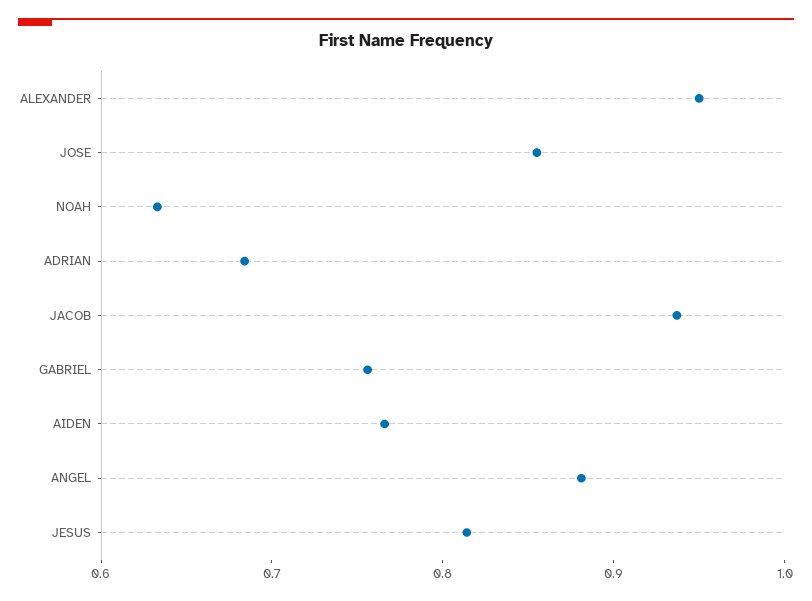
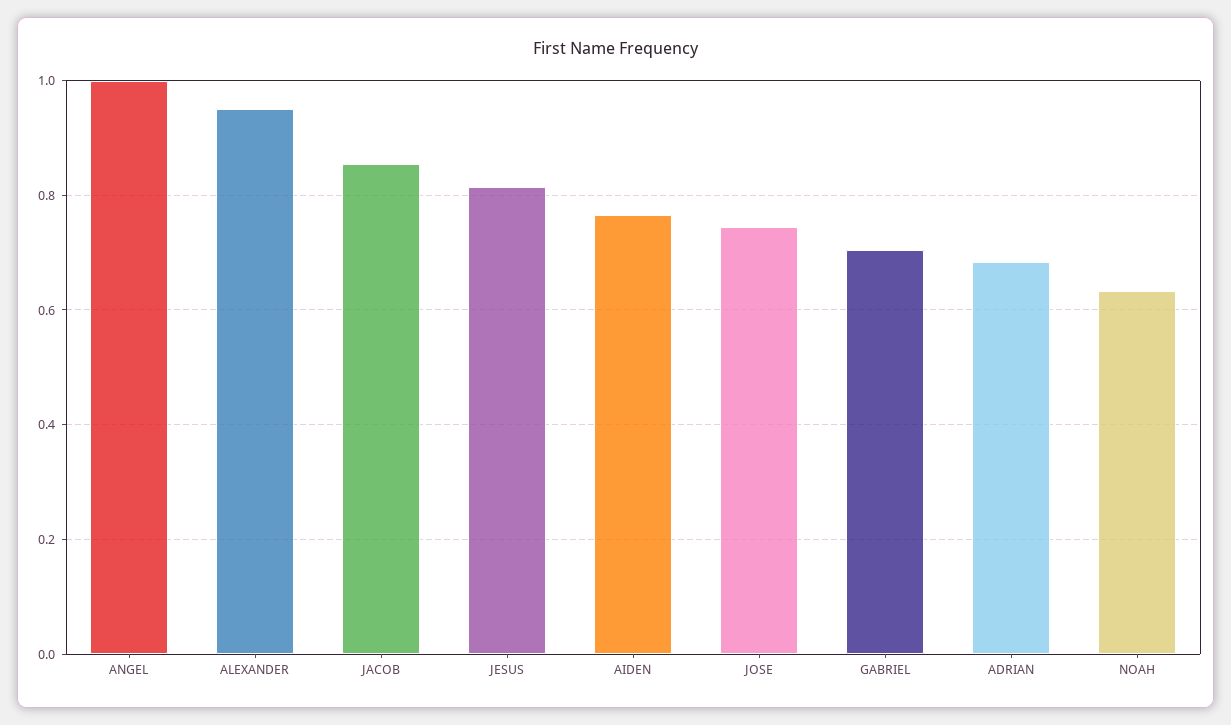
  {
    "ALEXANDER": 0.96,
-   "JOSE": 0.86,
+   "JOSE": 0.74,
    "NOAH": 0.64,
    "ADRIAN": 0.68,
-   "JACOB": 0.94,
+   "JACOB": 0.86,
-   "GABRIEL": 0.76,
+   "GABRIEL": 0.7,
    "AIDEN": 0.76,
-   "ANGEL": 0.88,
+   "ANGEL": 1,
    "JESUS": 0.82
  }

